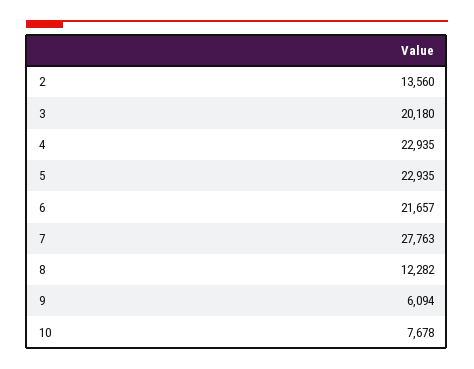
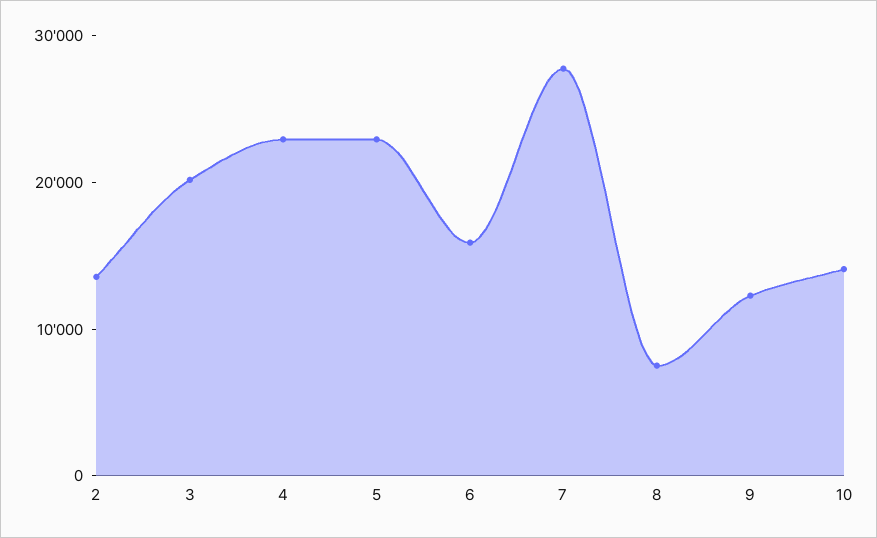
  {
    "2": 13560,
    "3": 20180,
    "4": 22935,
    "5": 22935,
-   "6": 21657,
+   "6": 16000,
    "7": 27763,
-   "8": 12282,
+   "8": 8000,
-   "9": 6094,
+   "9": 12000,
-   "10": 7678
+   "10": 14000
  }

